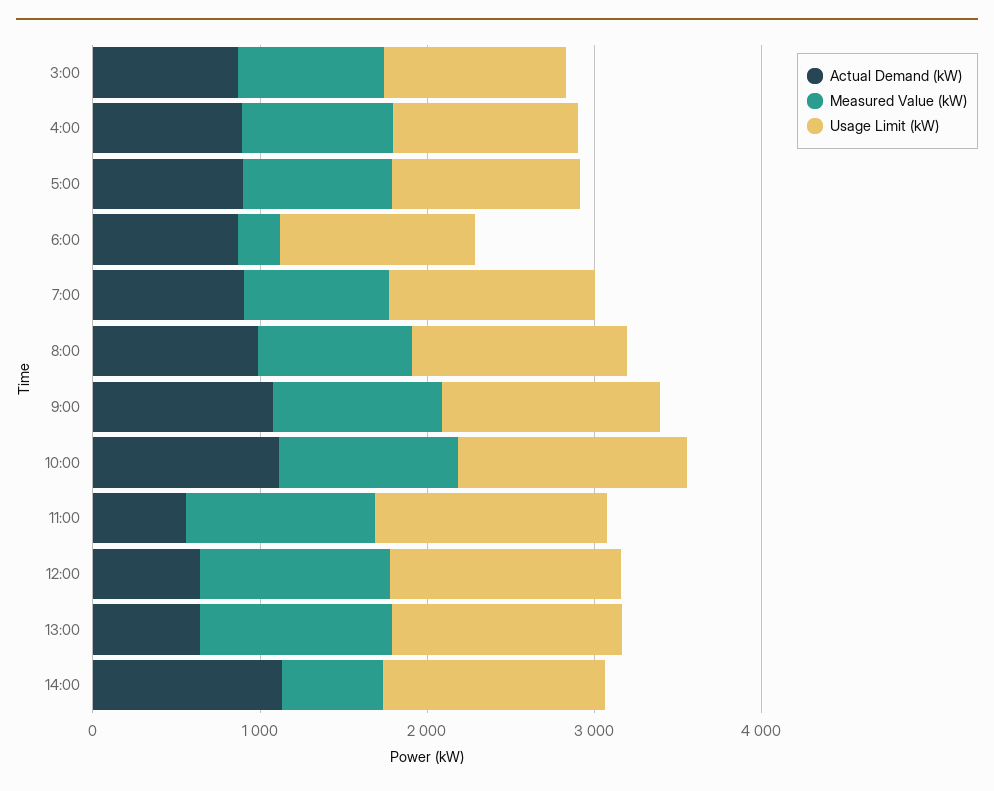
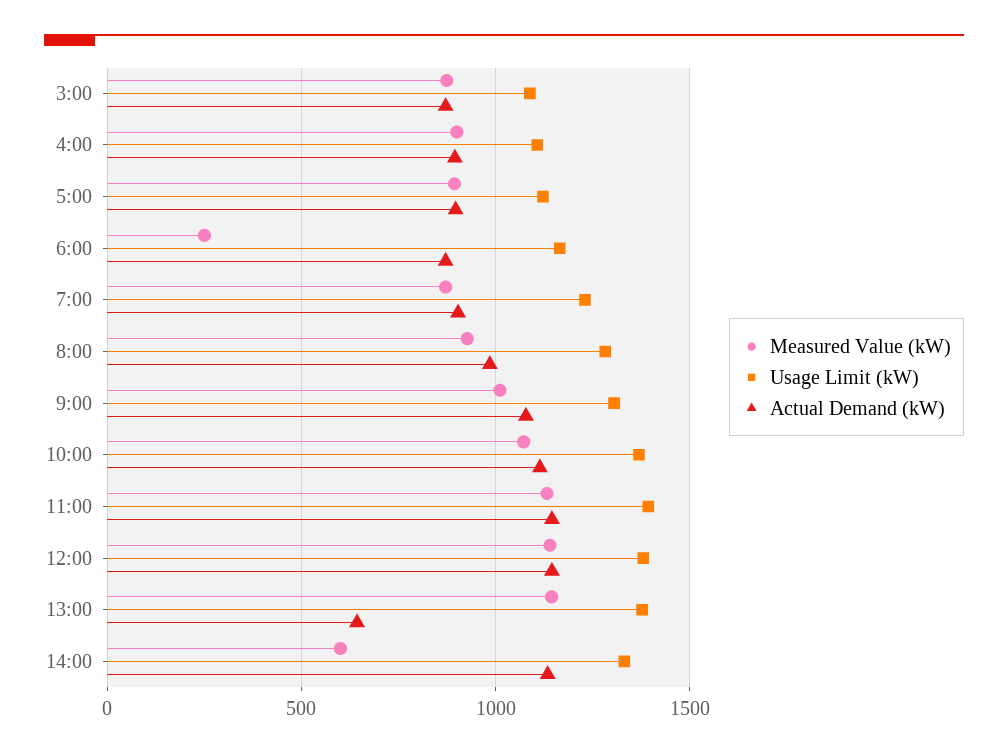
  {
    "Actual Demand (kW)": {
      "3:00": 850,
      "4:00": 900,
      "5:00": 900,
      "6:00": 850,
      "7:00": 900,
      "8:00": 1000,
      "9:00": 1100,
      "10:00": 1100,
-     "11:00": 600,
+     "11:00": 1150,
-     "12:00": 600,
+     "12:00": 1150,
      "13:00": 650,
      "14:00": 1150
    },
    "Measured Value (kW)": {
      "3:00": 850,
      "4:00": 900,
      "5:00": 900,
      "6:00": 250,
      "7:00": 850,
      "8:00": 950,
      "9:00": 1000,
      "10:00": 1050,
      "11:00": 1150,
      "12:00": 1150,
      "13:00": 1150,
      "14:00": 600
    },
    "Usage Limit (kW)": {
      "3:00": 1100,
      "4:00": 1100,
      "5:00": 1100,
      "6:00": 1150,
      "7:00": 1250,
      "8:00": 1300,
      "9:00": 1300,
      "10:00": 1350,
      "11:00": 1400,
      "12:00": 1400,
      "13:00": 1400,
      "14:00": 1350
    }
  }

